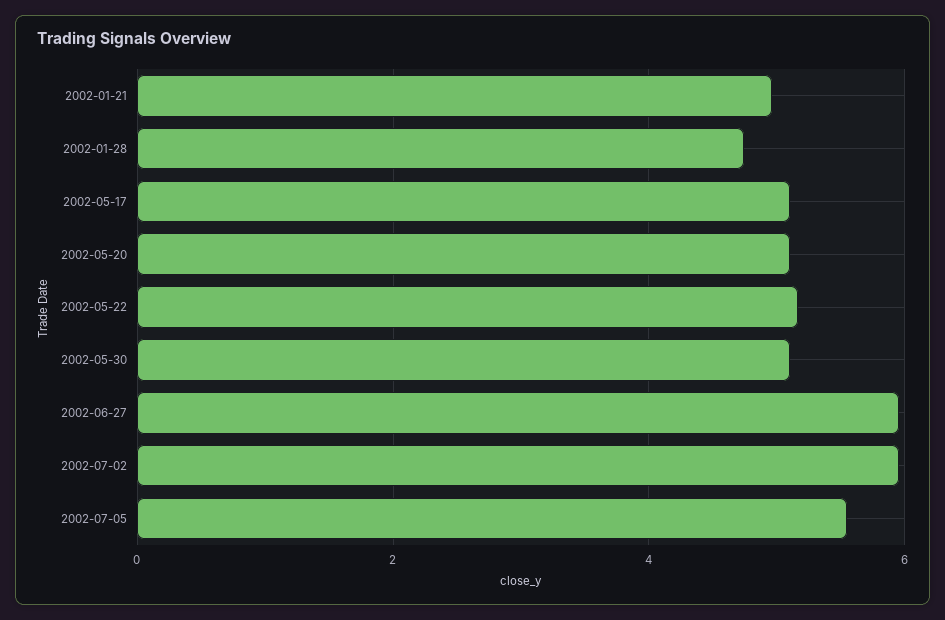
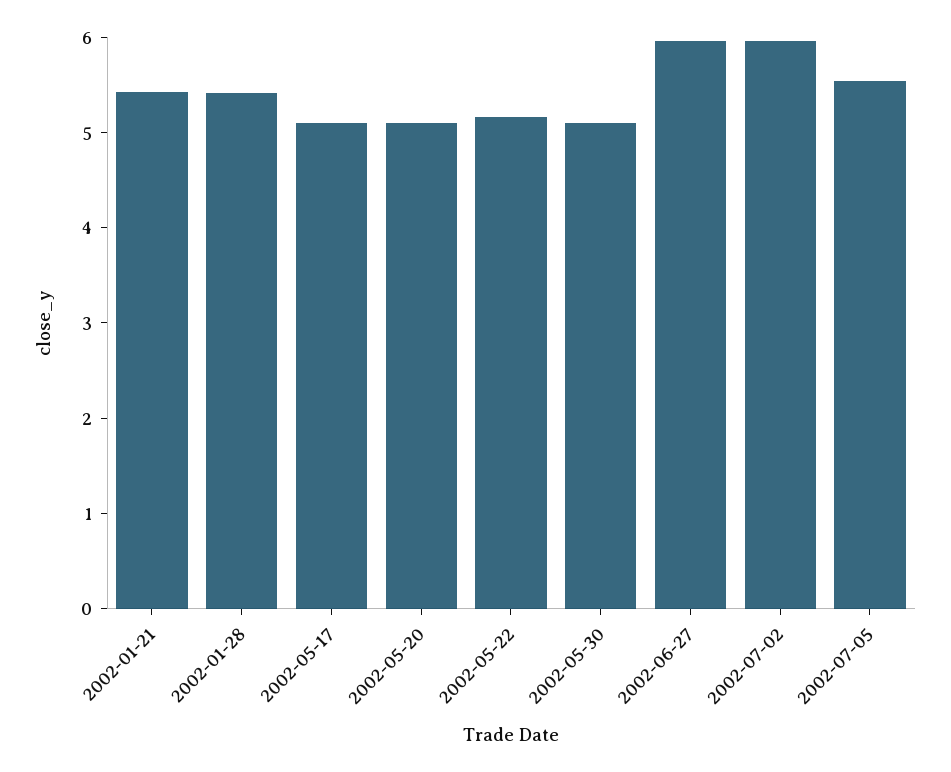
  {
-   "2002-01-21": 5,
+   "2002-01-21": 5.4,
-   "2002-01-28": 4.8,
+   "2002-01-28": 5.4,
    "2002-05-17": 5.2,
    "2002-05-20": 5.2,
    "2002-05-22": 5.2,
    "2002-05-30": 5.2,
    "2002-06-27": 6,
    "2002-07-02": 6,
    "2002-07-05": 5.6
  }

